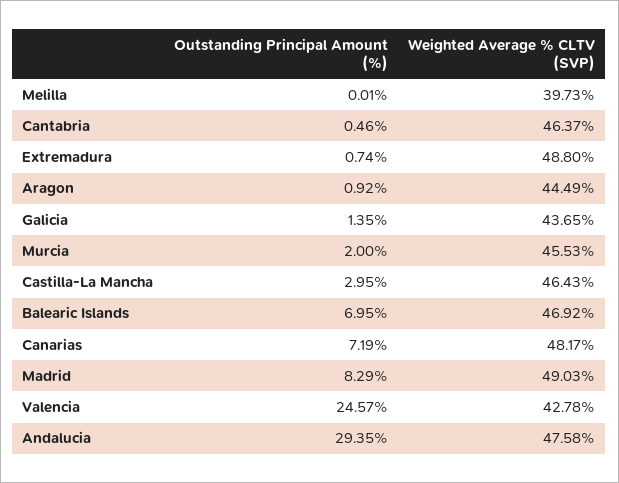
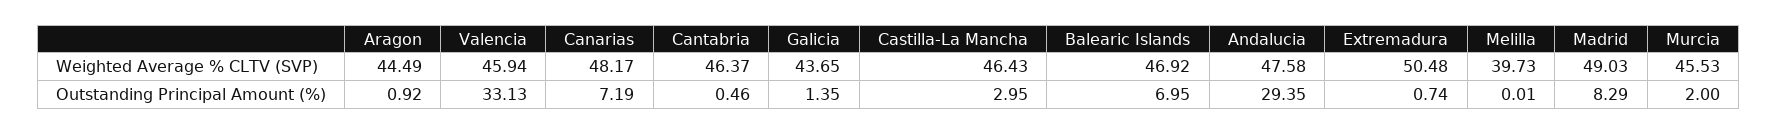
  {
    "Outstanding Principal Amount (%)": {
      "Melilla": 0.01,
      "Cantabria": 0.46,
      "Extremadura": 0.74,
      "Aragon": 0.92,
      "Galicia": 1.35,
      "Murcia": 2,
      "Castilla-La Mancha": 2.95,
      "Balearic Islands": 6.95,
      "Canarias": 7.19,
      "Madrid": 8.29,
-     "Valencia": 24.57,
+     "Valencia": 33.13,
      "Andalucia": 29.35
    },
    "Weighted Average % CLTV (SVP)": {
      "Melilla": 39.73,
      "Cantabria": 46.37,
-     "Extremadura": 48.8,
+     "Extremadura": 50.48,
      "Aragon": 44.49,
      "Galicia": 43.65,
      "Murcia": 45.53,
      "Castilla-La Mancha": 46.43,
      "Balearic Islands": 46.92,
      "Canarias": 48.17,
      "Madrid": 49.03,
-     "Valencia": 42.78,
+     "Valencia": 45.94,
      "Andalucia": 47.58
    }
  }

